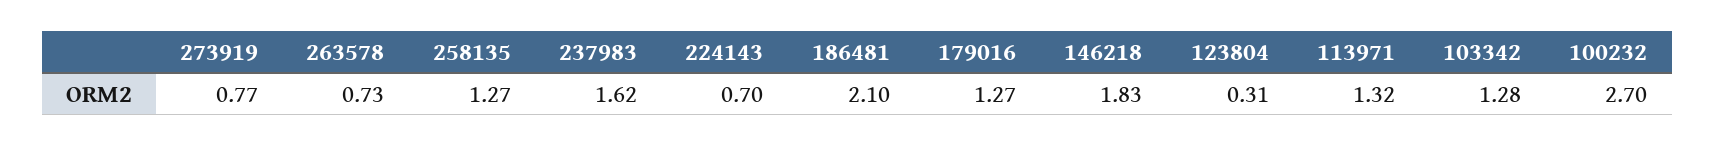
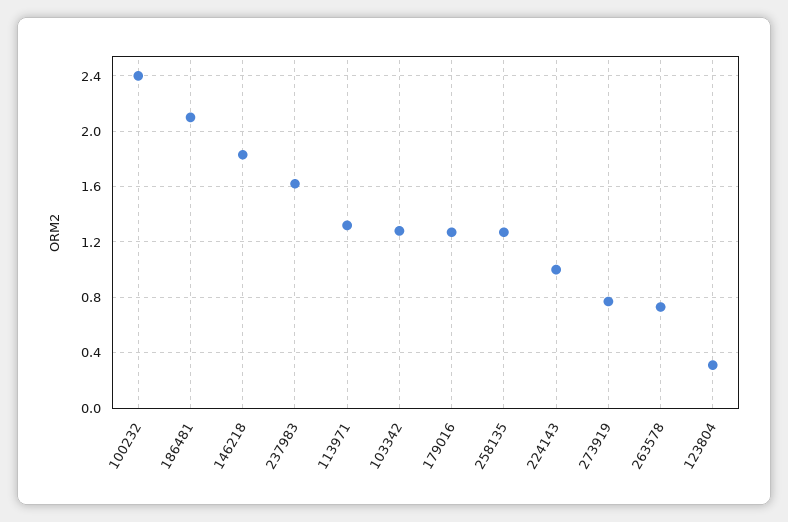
  {
    "273919": 0.77,
    "263578": 0.73,
    "258135": 1.27,
    "237983": 1.62,
-   "224143": 0.7,
+   "224143": 1,
    "186481": 2.1,
    "179016": 1.27,
    "146218": 1.83,
    "123804": 0.31,
    "113971": 1.32,
    "103342": 1.28,
-   "100232": 2.7
+   "100232": 2.4
  }

